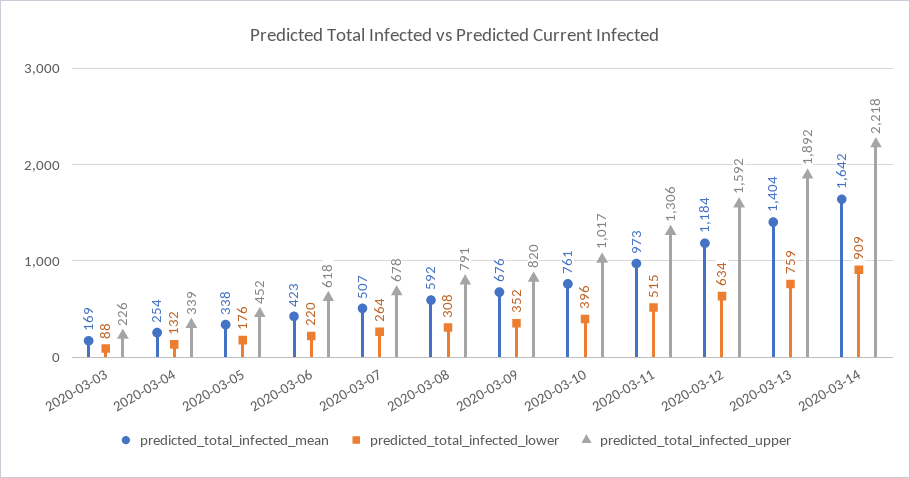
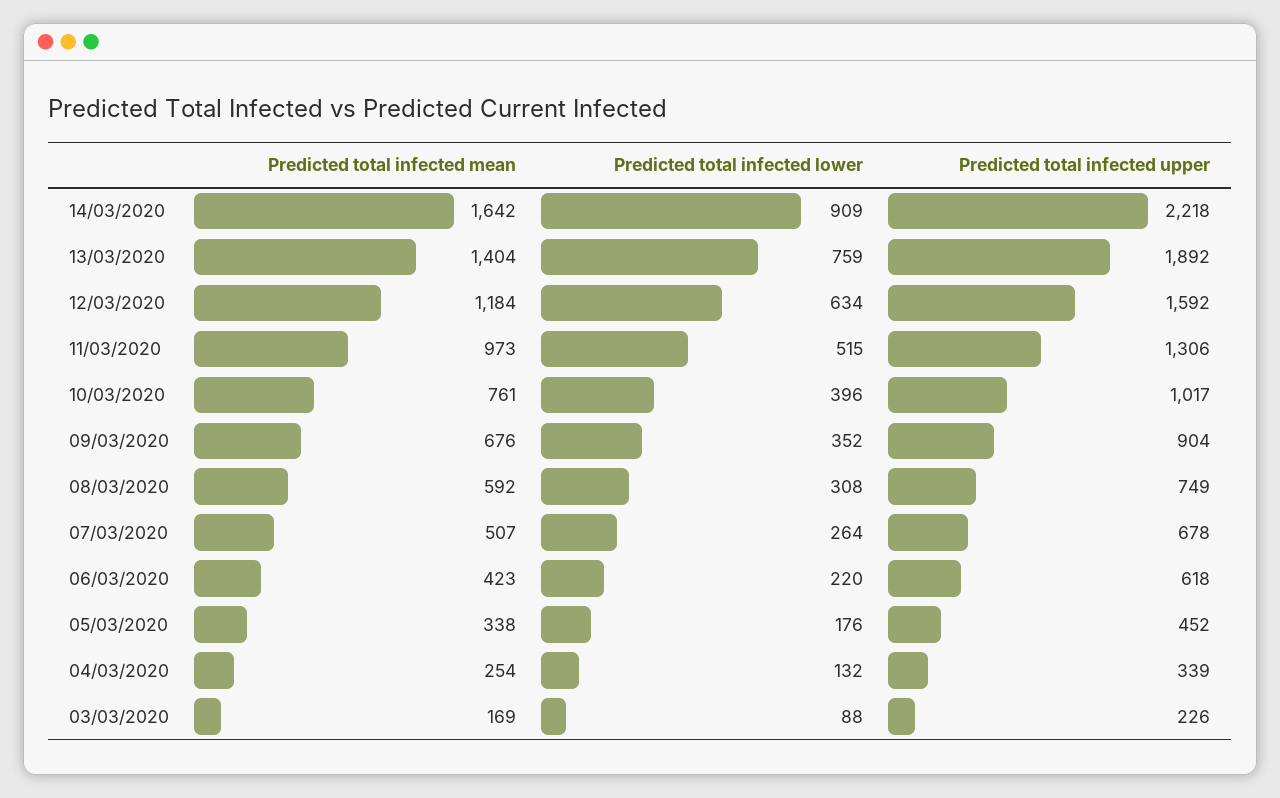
  {
    "predicted_total_infected_mean": {
      "2020-03-03": 169,
      "2020-03-04": 254,
      "2020-03-05": 338,
      "2020-03-06": 423,
      "2020-03-07": 507,
      "2020-03-08": 592,
      "2020-03-09": 676,
      "2020-03-10": 761,
      "2020-03-11": 973,
      "2020-03-12": 1184,
      "2020-03-13": 1404,
      "2020-03-14": 1642
    },
    "predicted_total_infected_lower": {
      "2020-03-03": 88,
      "2020-03-04": 132,
      "2020-03-05": 176,
      "2020-03-06": 220,
      "2020-03-07": 264,
      "2020-03-08": 308,
      "2020-03-09": 352,
      "2020-03-10": 396,
      "2020-03-11": 515,
      "2020-03-12": 634,
      "2020-03-13": 759,
      "2020-03-14": 909
    },
    "predicted_total_infected_upper": {
      "2020-03-03": 226,
      "2020-03-04": 339,
      "2020-03-05": 452,
      "2020-03-06": 618,
      "2020-03-07": 678,
-     "2020-03-08": 791,
+     "2020-03-08": 749,
-     "2020-03-09": 820,
+     "2020-03-09": 904,
      "2020-03-10": 1017,
      "2020-03-11": 1306,
      "2020-03-12": 1592,
      "2020-03-13": 1892,
      "2020-03-14": 2218
    }
  }

